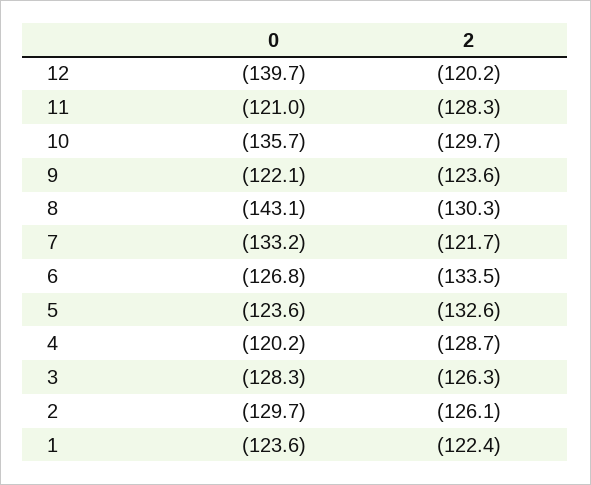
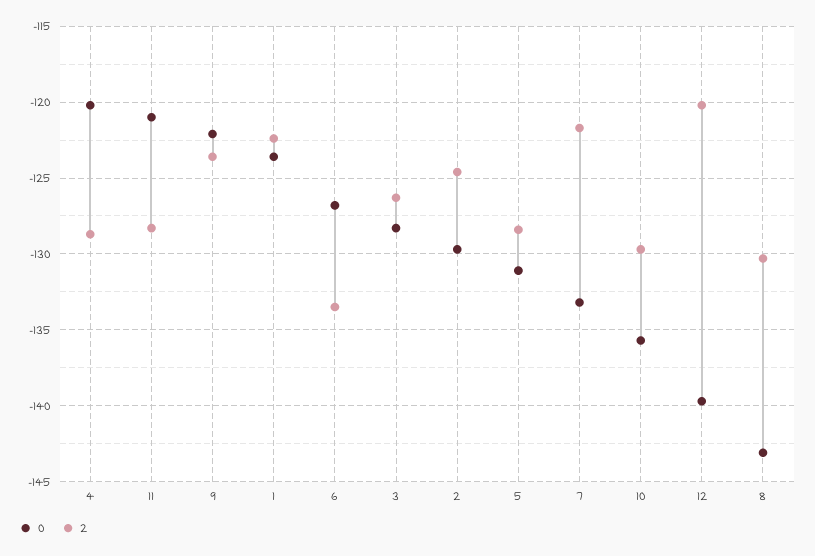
  {
    "0": {
      "12": -139.7,
      "11": -121,
      "10": -135.7,
      "9": -122.1,
      "8": -143.1,
      "7": -133.2,
      "6": -126.8,
-     "5": -123.6,
+     "5": -131,
      "4": -120.2,
      "3": -128.3,
      "2": -129.7,
      "1": -123.6
    },
    "2": {
      "12": -120.2,
      "11": -128.3,
      "10": -129.7,
      "9": -123.6,
      "8": -130.3,
      "7": -121.7,
      "6": -133.5,
-     "5": -132.6,
+     "5": -128.5,
      "4": -128.7,
      "3": -126.3,
-     "2": -126.1,
+     "2": -124.5,
      "1": -122.4
    }
  }

